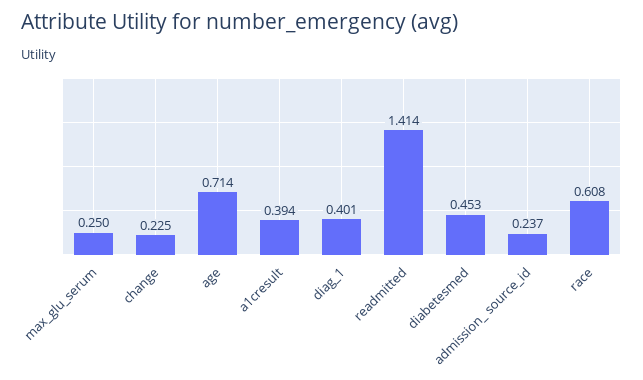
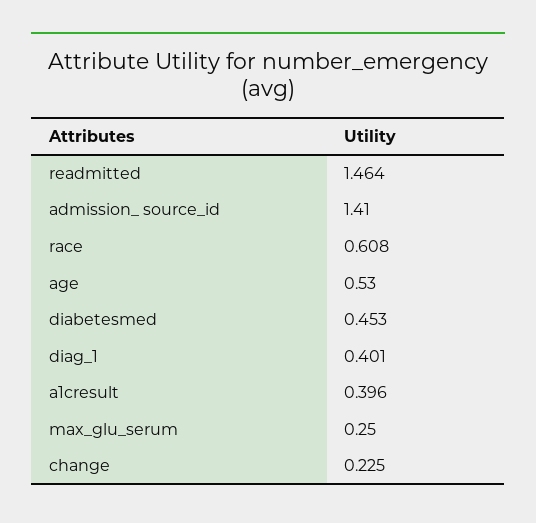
  {
    "max_glu_serum": 0.25,
    "change": 0.225,
-   "age": 0.714,
+   "age": 0.53,
-   "a1cresult": 0.394,
+   "a1cresult": 0.396,
    "diag_1": 0.401,
-   "readmitted": 1.414,
+   "readmitted": 1.464,
    "diabetesmed": 0.453,
-   "admission_ source_id": 0.237,
+   "admission_ source_id": 1.41,
    "race": 0.608
  }

